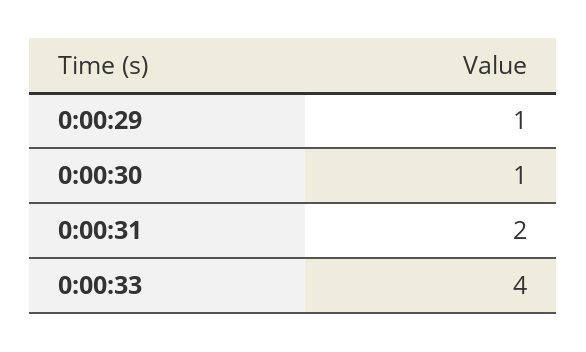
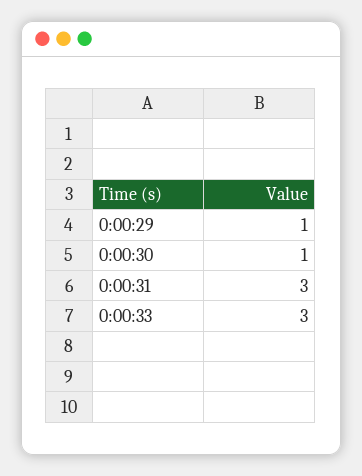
  {
    "0:00:29": 1,
    "0:00:30": 1,
-   "0:00:31": 2,
+   "0:00:31": 3,
-   "0:00:33": 4
+   "0:00:33": 3
  }

